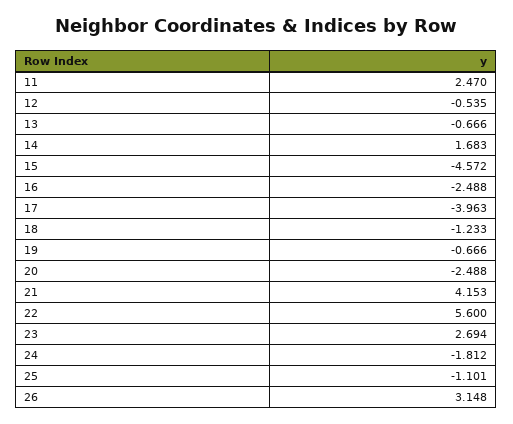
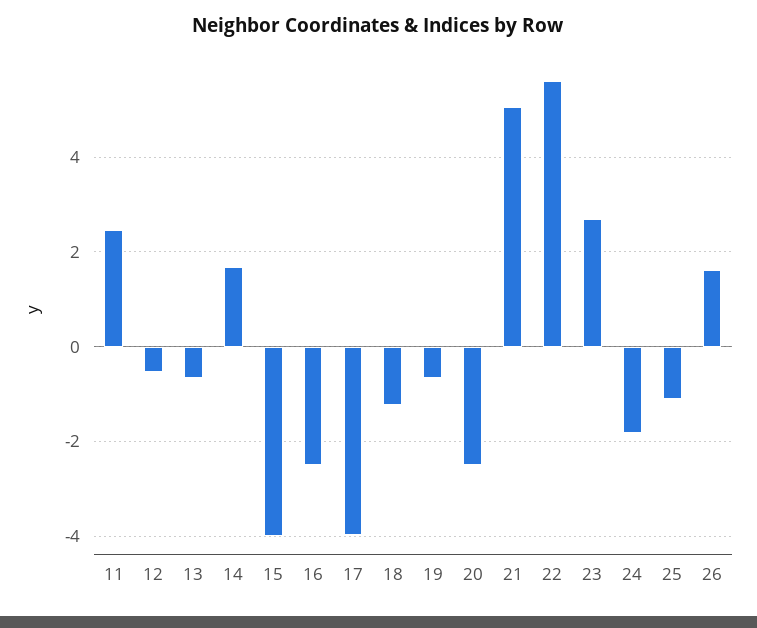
  {
    "11": 2.47,
    "12": -0.535,
    "13": -0.666,
    "14": 1.683,
-   "15": -4.572,
+   "15": -4,
    "16": -2.488,
    "17": -3.963,
    "18": -1.233,
    "19": -0.666,
    "20": -2.488,
-   "21": 4.153,
+   "21": 5,
    "22": 5.6,
    "23": 2.694,
    "24": -1.812,
    "25": -1.101,
-   "26": 3.148
+   "26": 1.6
  }

